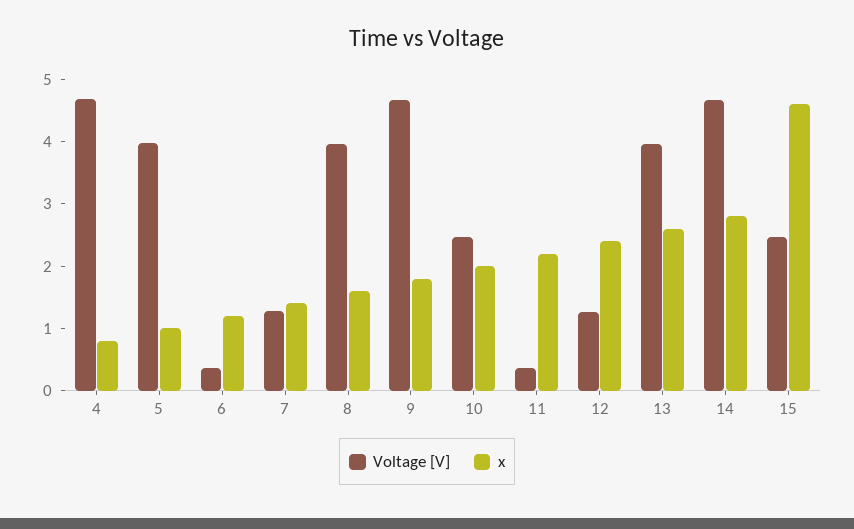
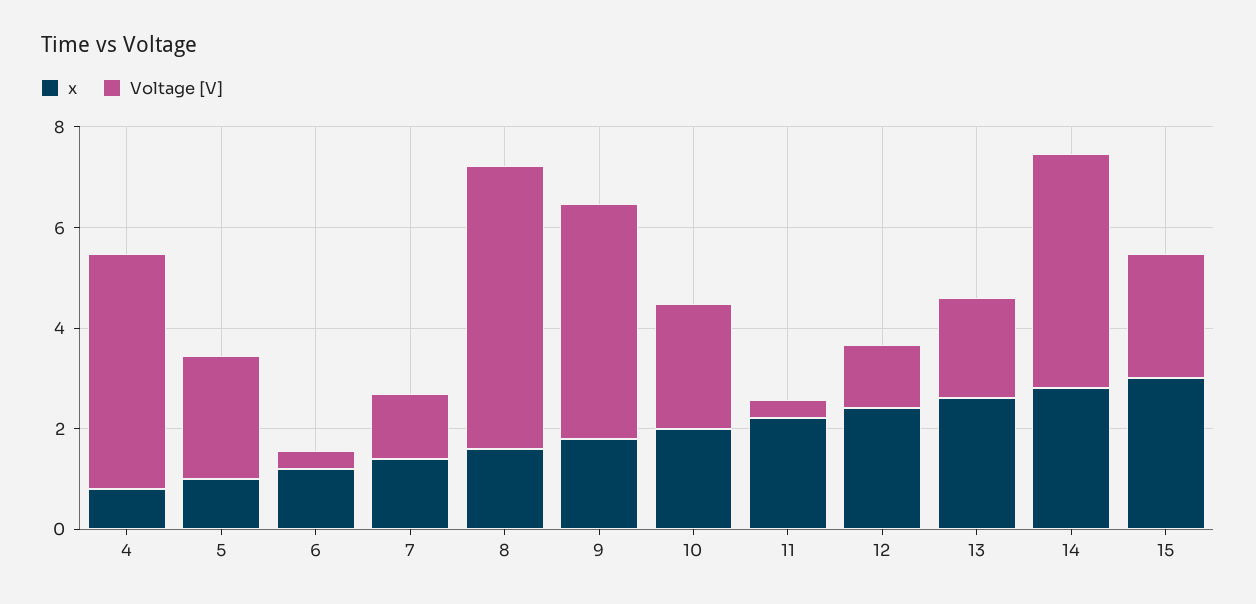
  {
    "Voltage [V]": {
      "4": 4.6,
-     "5": 4,
+     "5": 2.5,
      "6": 0.4,
      "7": 1.2,
-     "8": 4,
+     "8": 5.5,
      "9": 4.6,
      "10": 2.4,
      "11": 0.4,
      "12": 1.2,
-     "13": 4,
+     "13": 2,
      "14": 4.6,
      "15": 2.4
    },
    "x": {
      "4": 0.8,
      "5": 1,
      "6": 1.2,
      "7": 1.4,
      "8": 1.6,
      "9": 1.8,
      "10": 2,
      "11": 2.2,
      "12": 2.4,
      "13": 2.6,
      "14": 2.8,
-     "15": 4.6
+     "15": 3
    }
  }

